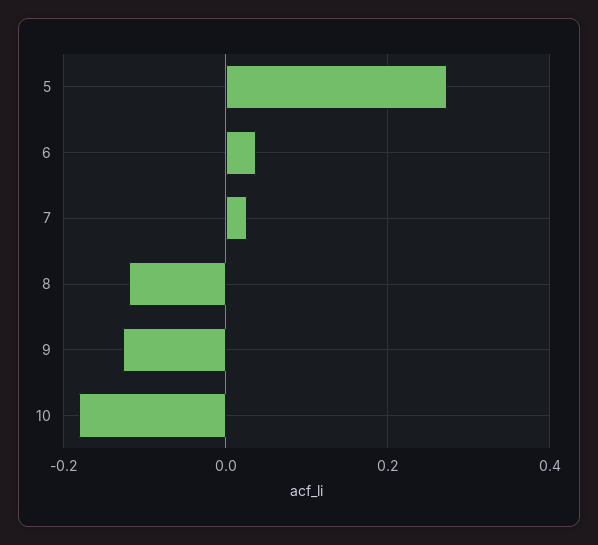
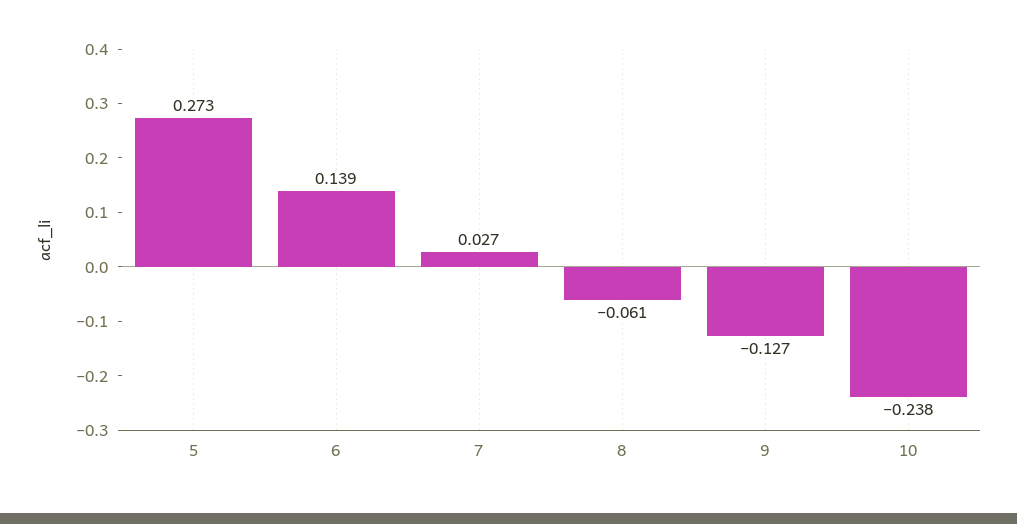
  {
    "5": 0.273,
-   "6": 0.04,
+   "6": 0.139,
    "7": 0.027,
-   "8": -0.12,
+   "8": -0.061,
    "9": -0.127,
-   "10": -0.18
+   "10": -0.238
  }

